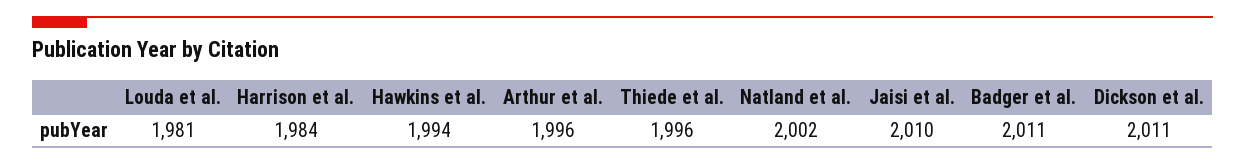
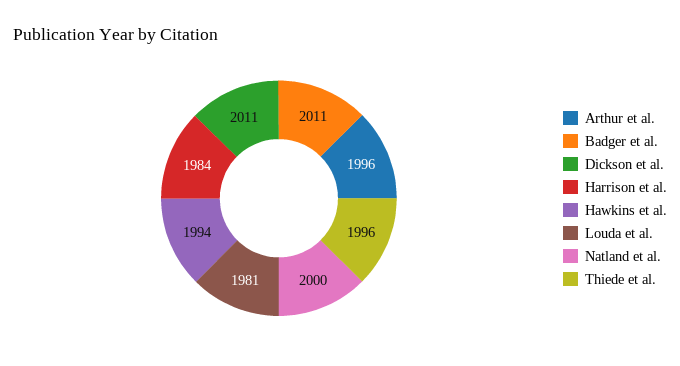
  {
    "Louda et al.": 1981,
    "Harrison et al.": 1984,
    "Hawkins et al.": 1994,
    "Arthur et al.": 1996,
    "Thiede et al.": 1996,
-   "Natland et al.": 2002,
+   "Natland et al.": 2000,
-   "Jaisi et al.": 2010,
    "Badger et al.": 2011,
    "Dickson et al.": 2011
  }

